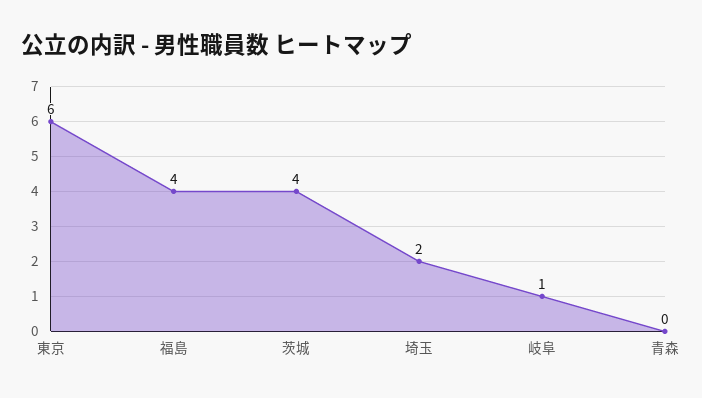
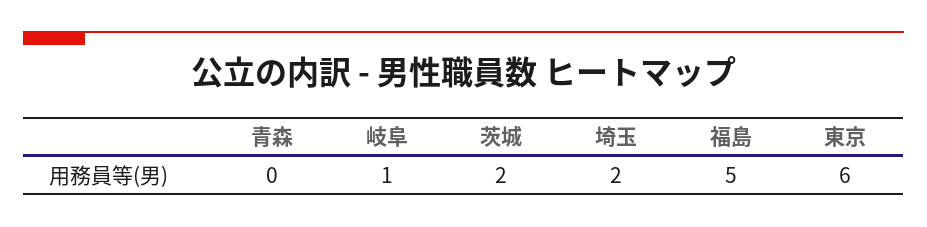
  {
    "東京": 6,
-   "福島": 4,
+   "福島": 5,
-   "茨城": 4,
+   "茨城": 2,
    "埼玉": 2,
    "岐阜": 1,
    "青森": 0
  }

